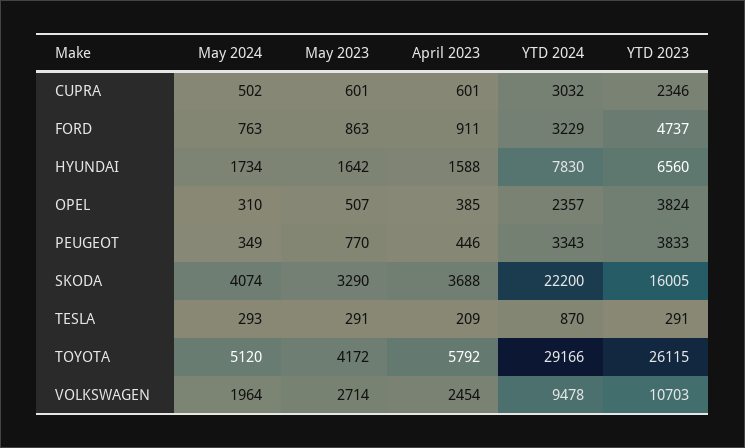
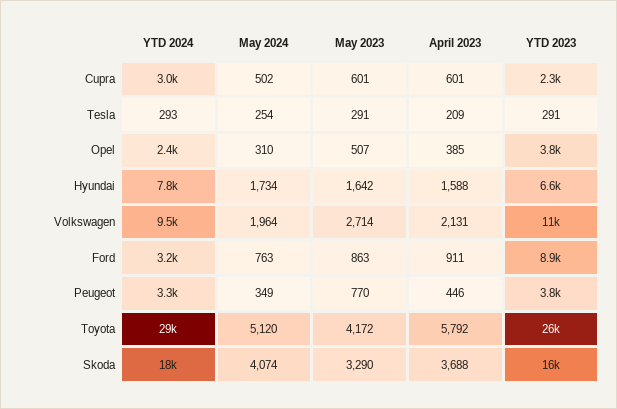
  {
    "May 2024": {
      "CUPRA": 502,
      "FORD": 763,
      "HYUNDAI": 1734,
      "OPEL": 310,
      "PEUGEOT": 349,
      "SKODA": 4074,
-     "TESLA": 293,
+     "TESLA": 254,
      "TOYOTA": 5120,
      "VOLKSWAGEN": 1964
    },
    "May 2023": {
      "CUPRA": 601,
      "FORD": 863,
      "HYUNDAI": 1642,
      "OPEL": 507,
      "PEUGEOT": 770,
      "SKODA": 3290,
      "TESLA": 291,
      "TOYOTA": 4172,
      "VOLKSWAGEN": 2714
    },
    "April 2023": {
      "CUPRA": 601,
      "FORD": 911,
      "HYUNDAI": 1588,
      "OPEL": 385,
      "PEUGEOT": 446,
      "SKODA": 3688,
      "TESLA": 209,
      "TOYOTA": 5792,
-     "VOLKSWAGEN": 2454
+     "VOLKSWAGEN": 2131
    },
    "YTD 2024": {
      "CUPRA": 3032,
      "FORD": 3229,
      "HYUNDAI": 7830,
      "OPEL": 2357,
      "PEUGEOT": 3343,
-     "SKODA": 22200,
+     "SKODA": 18000,
-     "TESLA": 870,
+     "TESLA": 293,
      "TOYOTA": 29166,
      "VOLKSWAGEN": 9478
    },
    "YTD 2023": {
      "CUPRA": 2346,
-     "FORD": 4737,
+     "FORD": 8900,
      "HYUNDAI": 6560,
      "OPEL": 3824,
      "PEUGEOT": 3833,
      "SKODA": 16005,
      "TESLA": 291,
      "TOYOTA": 26115,
      "VOLKSWAGEN": 10703
    }
  }

